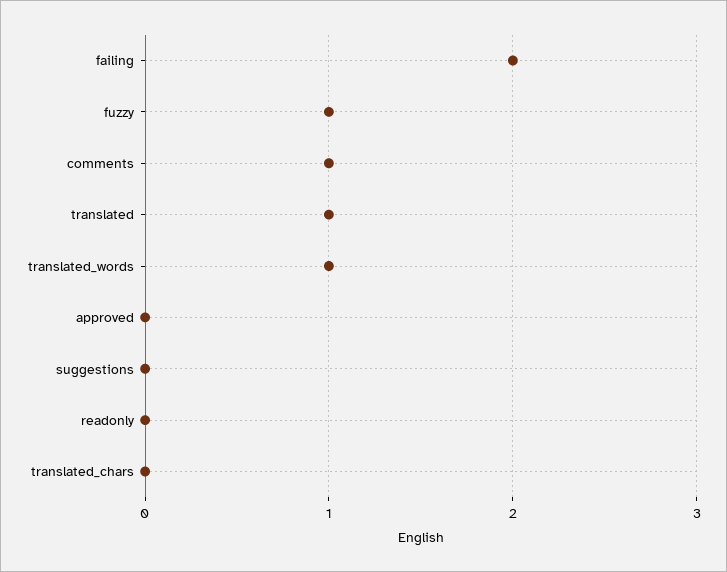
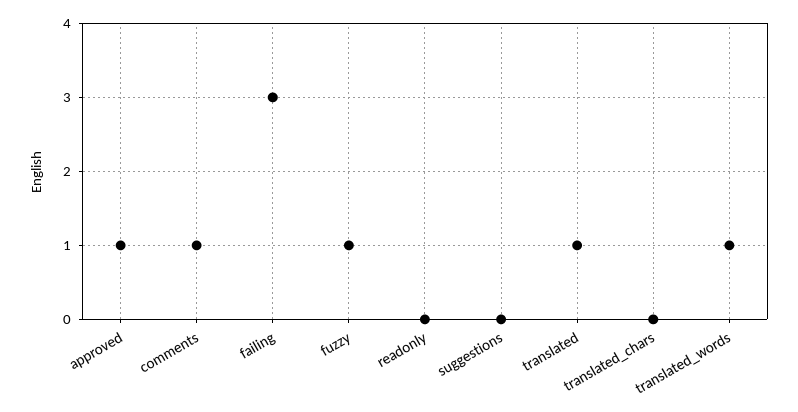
  {
-   "failing": 2,
+   "failing": 3,
    "fuzzy": 1,
    "comments": 1,
    "translated": 1,
    "translated_words": 1,
-   "approved": 0,
+   "approved": 1,
    "suggestions": 0,
    "readonly": 0,
    "translated_chars": 0
  }

